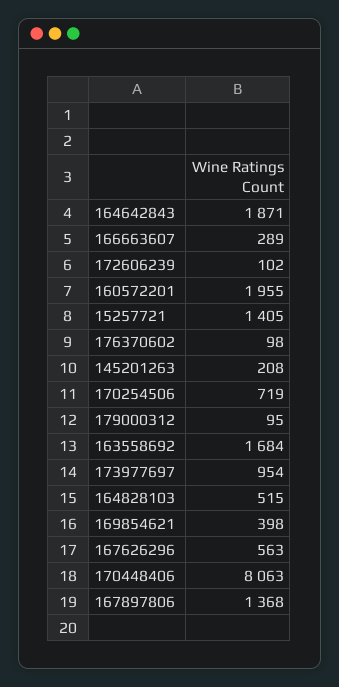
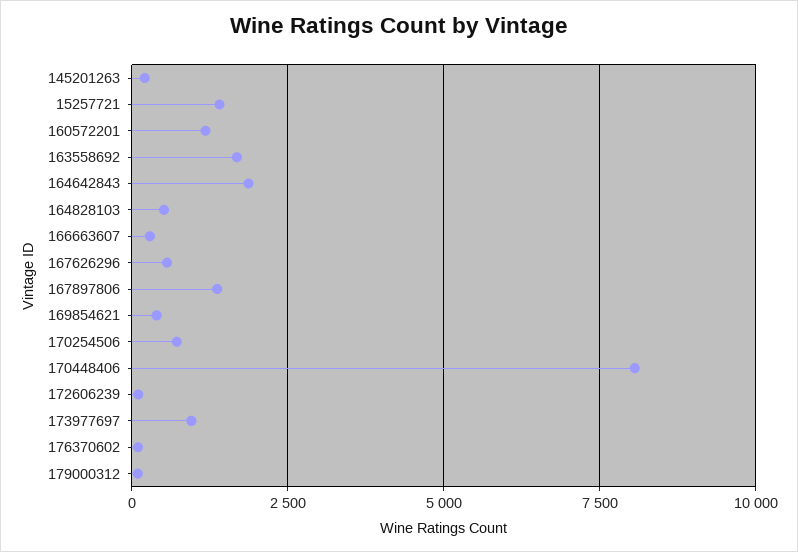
  {
    "164642843": 1871,
    "166663607": 289,
    "172606239": 102,
-   "160572201": 1955,
+   "160572201": 1250,
    "15257721": 1405,
    "176370602": 98,
    "145201263": 208,
    "170254506": 719,
    "179000312": 95,
    "163558692": 1684,
    "173977697": 954,
    "164828103": 515,
    "169854621": 398,
    "167626296": 563,
    "170448406": 8063,
    "167897806": 1368
  }

